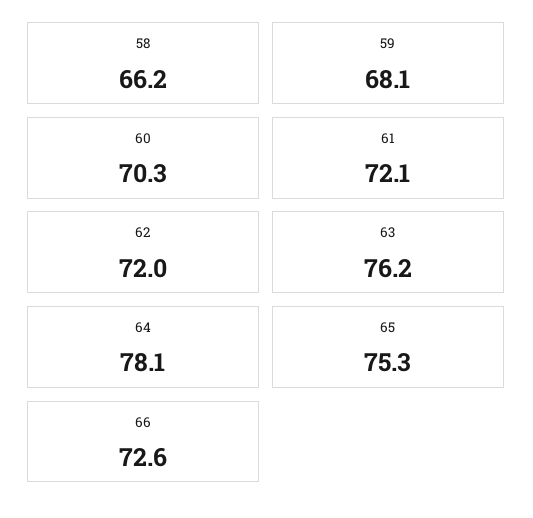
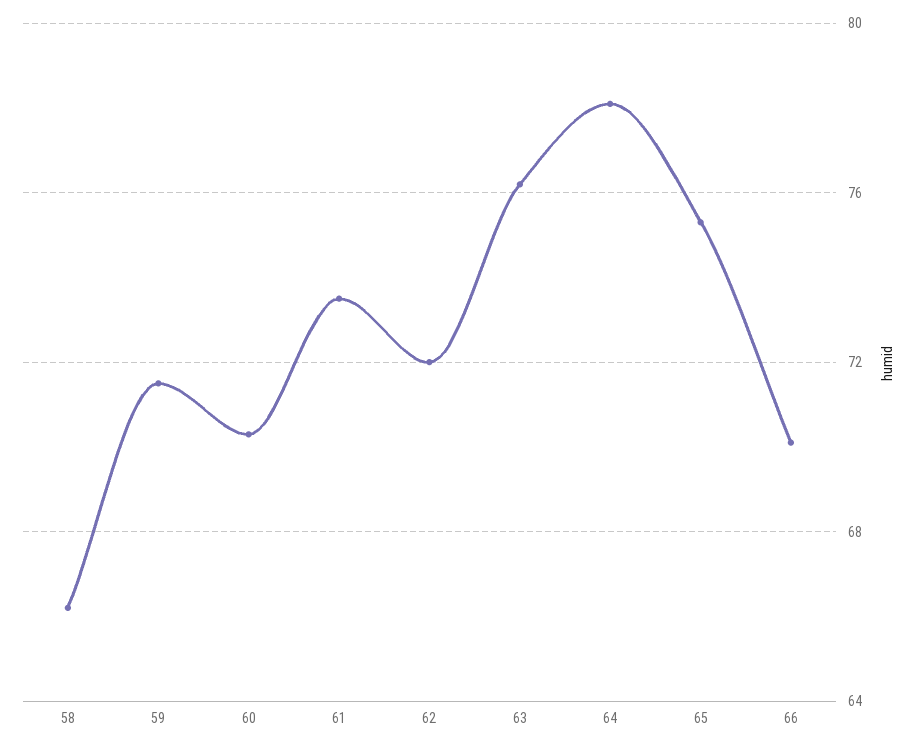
  {
    "58": 66.2,
-   "59": 68.1,
+   "59": 71.5,
    "60": 70.3,
-   "61": 72.1,
+   "61": 73.5,
    "62": 72,
    "63": 76.2,
    "64": 78.1,
    "65": 75.3,
-   "66": 72.6
+   "66": 70
  }

